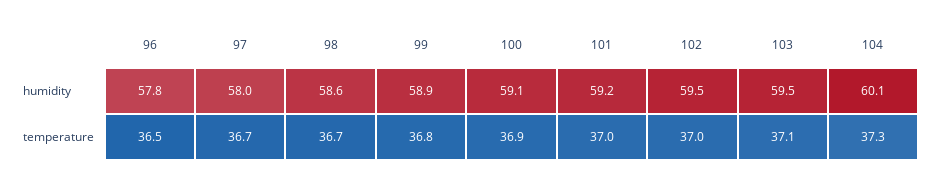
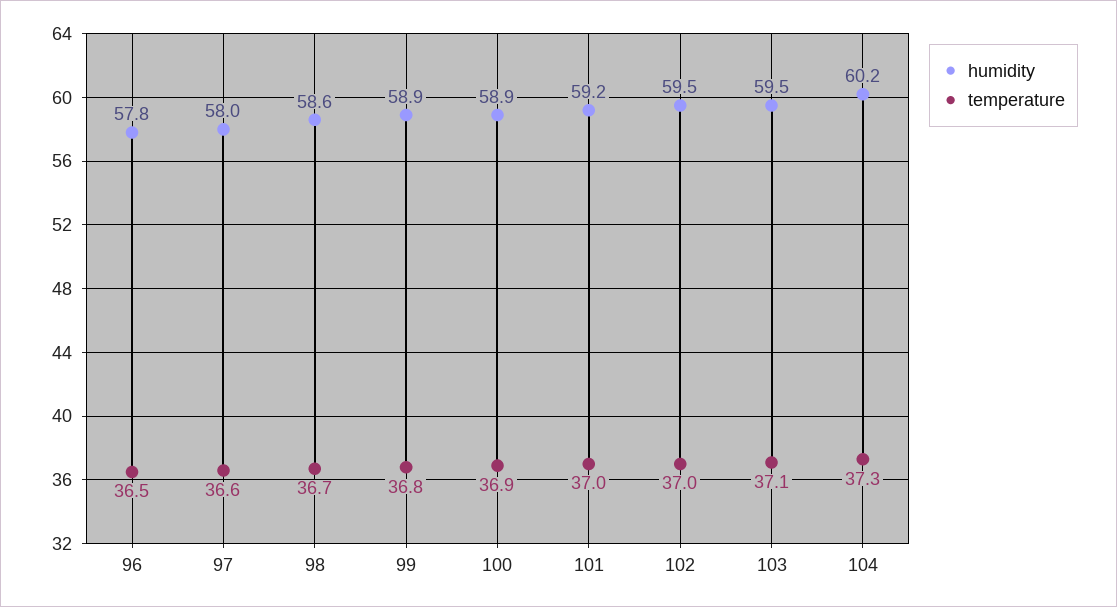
  {
    "humidity": {
      "96": 57.8,
      "97": 58,
      "98": 58.6,
      "99": 58.9,
-     "100": 59.1,
+     "100": 58.9,
      "101": 59.2,
      "102": 59.5,
      "103": 59.5,
-     "104": 60.1
+     "104": 60.2
    },
    "temperature": {
      "96": 36.5,
-     "97": 36.7,
+     "97": 36.6,
      "98": 36.7,
      "99": 36.8,
      "100": 36.9,
      "101": 37,
      "102": 37,
      "103": 37.1,
      "104": 37.3
    }
  }

